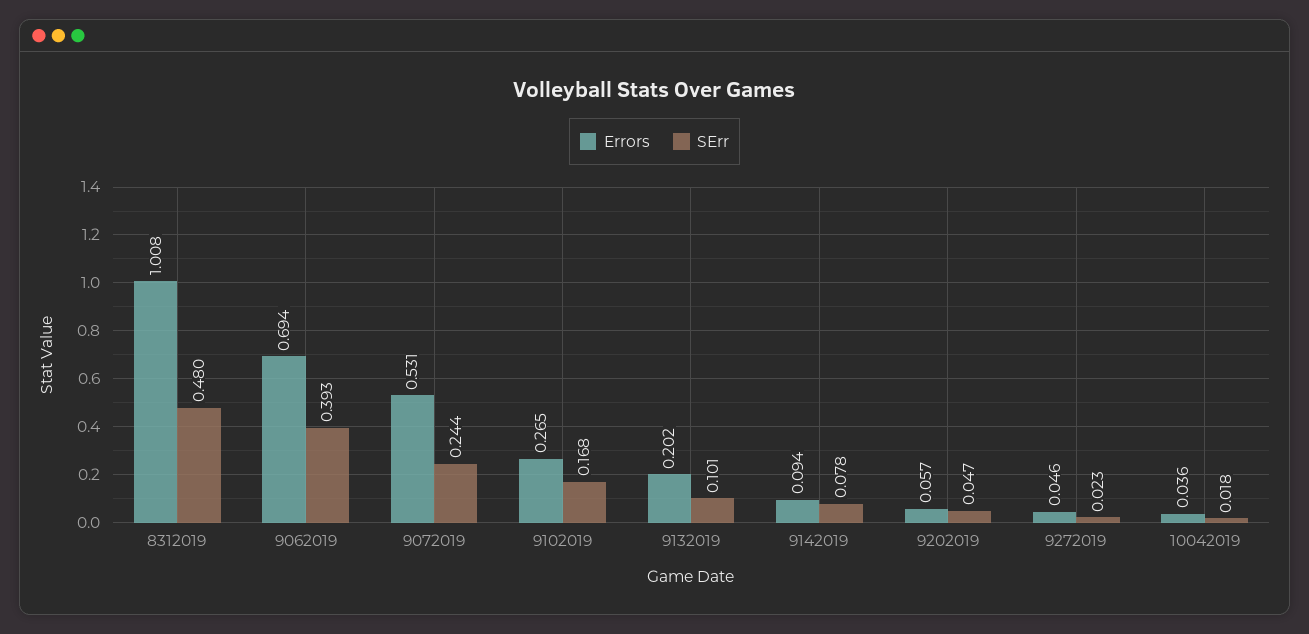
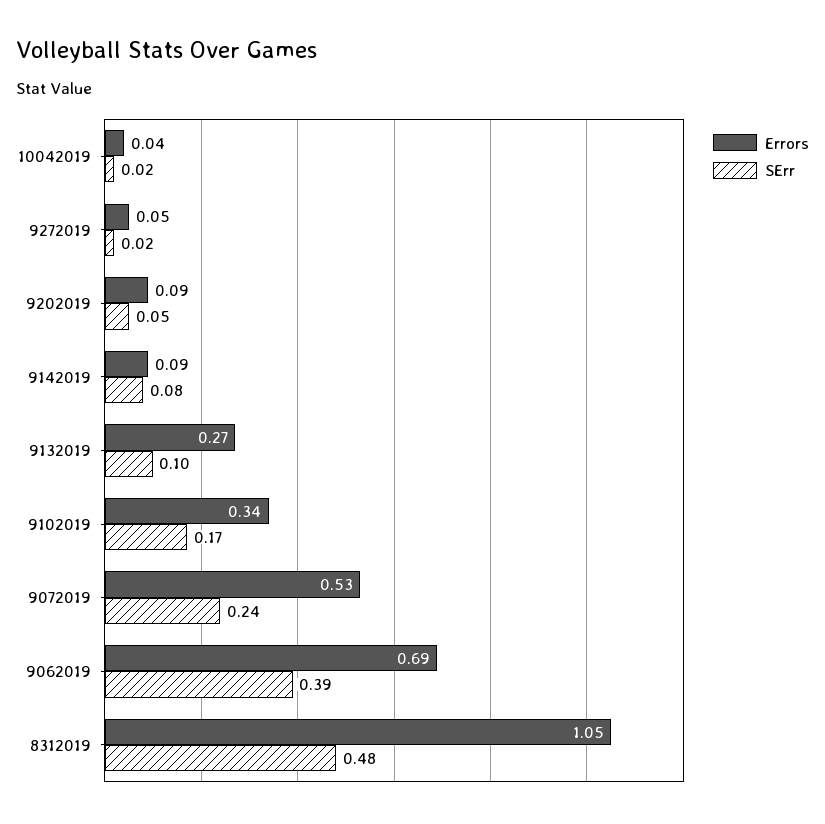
  {
    "Errors": {
-     "8312019": 1.008,
+     "8312019": 1.05,
      "9062019": 0.694,
      "9072019": 0.531,
-     "9102019": 0.265,
+     "9102019": 0.34,
-     "9132019": 0.202,
+     "9132019": 0.27,
      "9142019": 0.094,
-     "9202019": 0.057,
+     "9202019": 0.09,
      "9272019": 0.046,
      "10042019": 0.036
    },
    "SErr": {
      "8312019": 0.48,
      "9062019": 0.393,
      "9072019": 0.244,
      "9102019": 0.168,
      "9132019": 0.101,
      "9142019": 0.078,
      "9202019": 0.047,
      "9272019": 0.023,
      "10042019": 0.018
    }
  }

